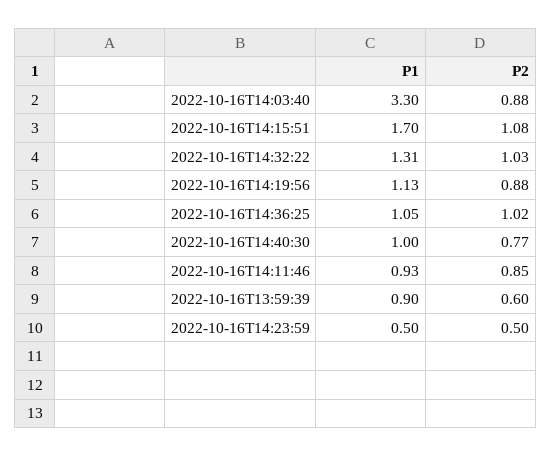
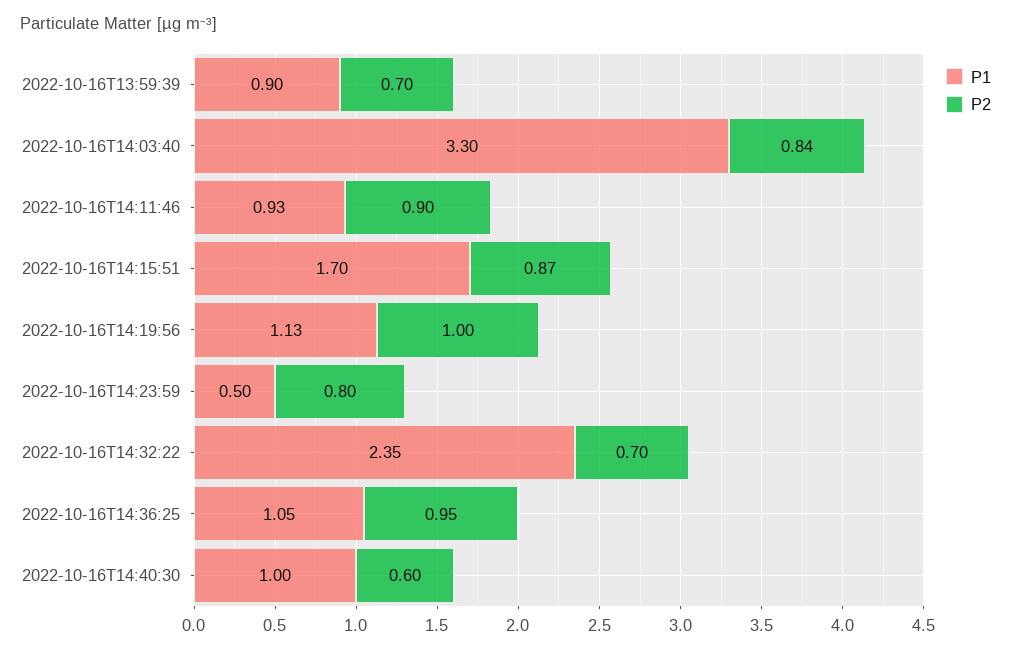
  {
    "P1": {
      "2022-10-16T14:03:40": 3.3,
      "2022-10-16T14:15:51": 1.7,
-     "2022-10-16T14:32:22": 1.31,
+     "2022-10-16T14:32:22": 2.35,
      "2022-10-16T14:19:56": 1.13,
      "2022-10-16T14:36:25": 1.05,
      "2022-10-16T14:40:30": 1,
      "2022-10-16T14:11:46": 0.93,
      "2022-10-16T13:59:39": 0.9,
      "2022-10-16T14:23:59": 0.5
    },
    "P2": {
-     "2022-10-16T14:03:40": 0.88,
+     "2022-10-16T14:03:40": 0.84,
-     "2022-10-16T14:15:51": 1.08,
+     "2022-10-16T14:15:51": 0.87,
-     "2022-10-16T14:32:22": 1.03,
+     "2022-10-16T14:32:22": 0.7,
-     "2022-10-16T14:19:56": 0.88,
+     "2022-10-16T14:19:56": 1,
-     "2022-10-16T14:36:25": 1.02,
+     "2022-10-16T14:36:25": 0.95,
-     "2022-10-16T14:40:30": 0.77,
+     "2022-10-16T14:40:30": 0.6,
-     "2022-10-16T14:11:46": 0.85,
+     "2022-10-16T14:11:46": 0.9,
-     "2022-10-16T13:59:39": 0.6,
+     "2022-10-16T13:59:39": 0.7,
-     "2022-10-16T14:23:59": 0.5
+     "2022-10-16T14:23:59": 0.8
    }
  }

